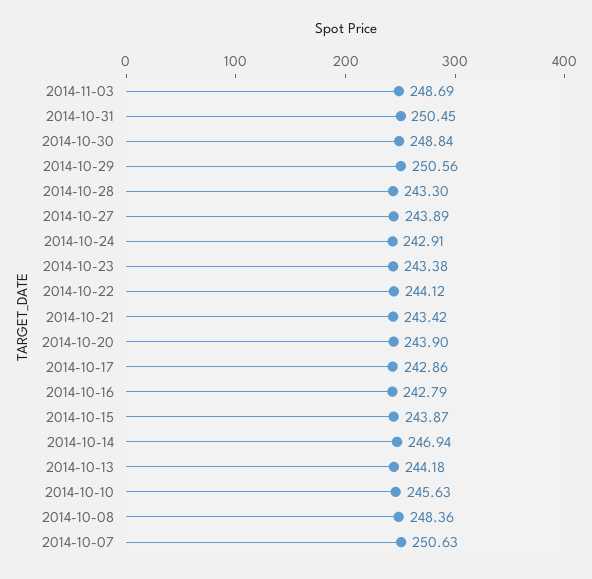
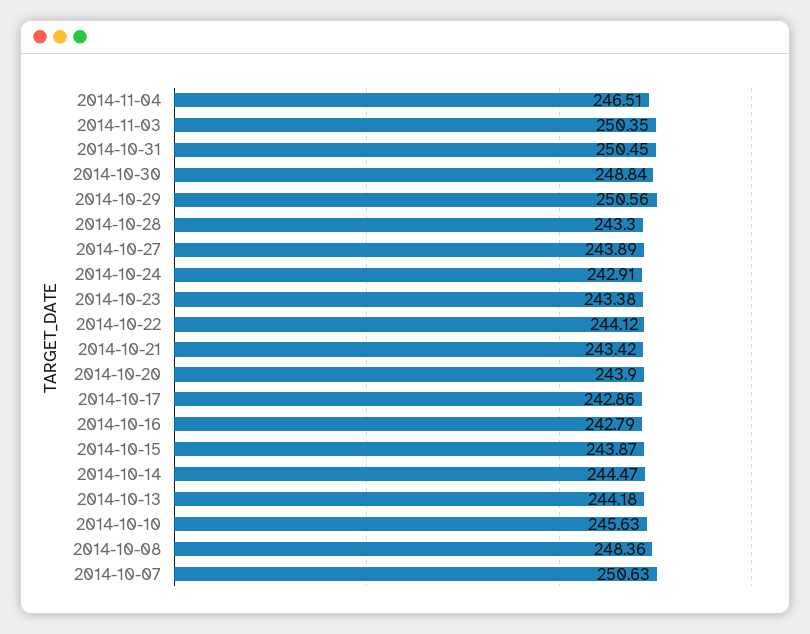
  {
-   "2014-11-03": 248.69,
+   "2014-11-03": 250.35,
    "2014-10-31": 250.45,
    "2014-10-30": 248.84,
    "2014-10-29": 250.56,
    "2014-10-28": 243.3,
    "2014-10-27": 243.89,
    "2014-10-24": 242.91,
    "2014-10-23": 243.38,
    "2014-10-22": 244.12,
    "2014-10-21": 243.42,
    "2014-10-20": 243.9,
    "2014-10-17": 242.86,
    "2014-10-16": 242.79,
    "2014-10-15": 243.87,
-   "2014-10-14": 246.94,
+   "2014-10-14": 244.47,
    "2014-10-13": 244.18,
    "2014-10-10": 245.63,
    "2014-10-08": 248.36,
-   "2014-10-07": 250.63
+   "2014-10-07": 250.63,
+   "2014-11-04": 246.51
  }

